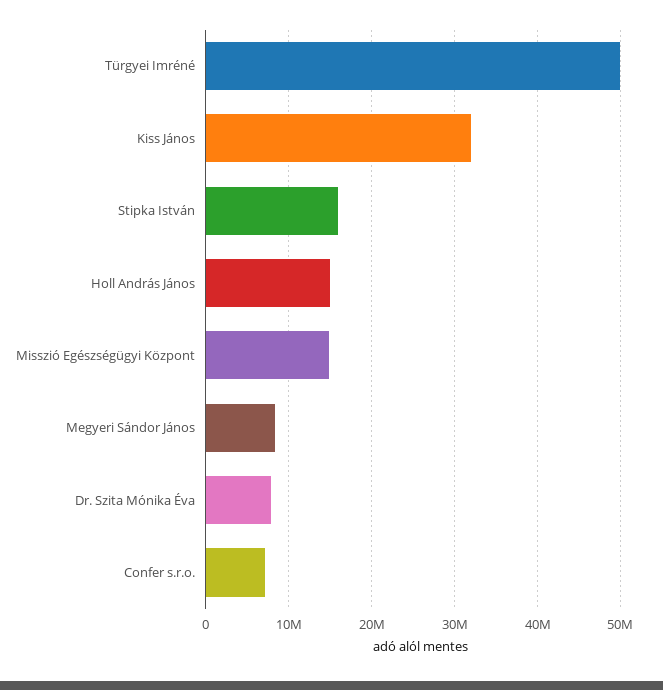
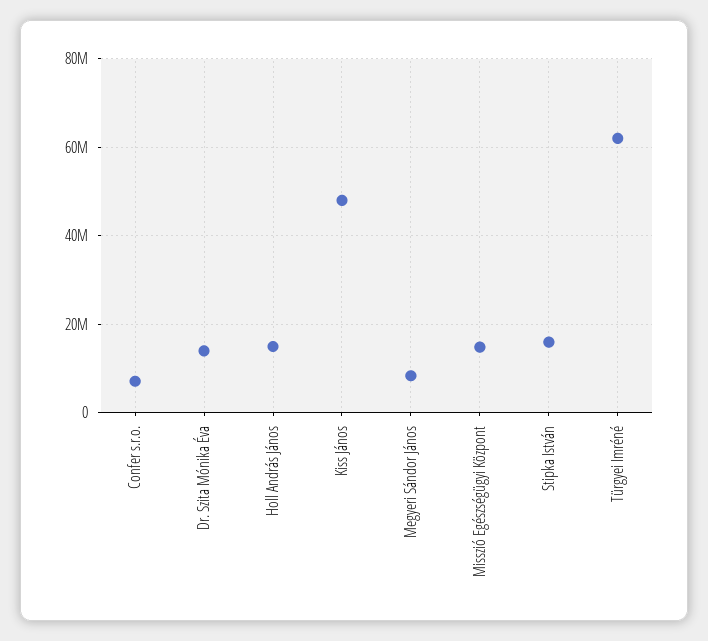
  {
-   "Türgyei Imréné": 50000000,
+   "Türgyei Imréné": 62000000,
-   "Kiss János": 32000000,
+   "Kiss János": 48000000,
    "Stipka István": 16000000,
    "Holl András János": 15000000,
    "Misszió Egészségügyi Központ": 15000000,
    "Megyeri Sándor János": 8000000,
-   "Dr. Szita Mónika Éva": 8000000,
+   "Dr. Szita Mónika Éva": 14000000,
    "Confer s.r.o.": 7000000
  }

